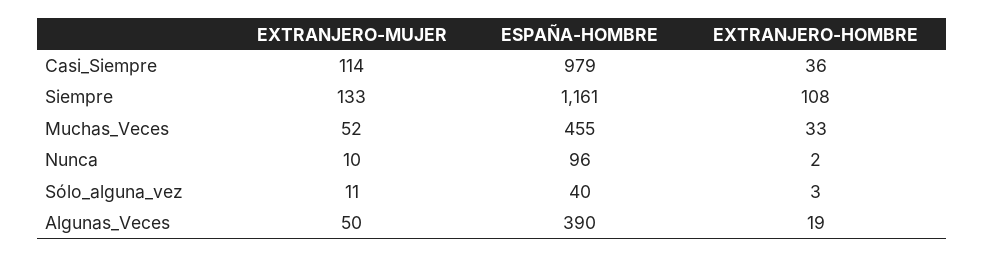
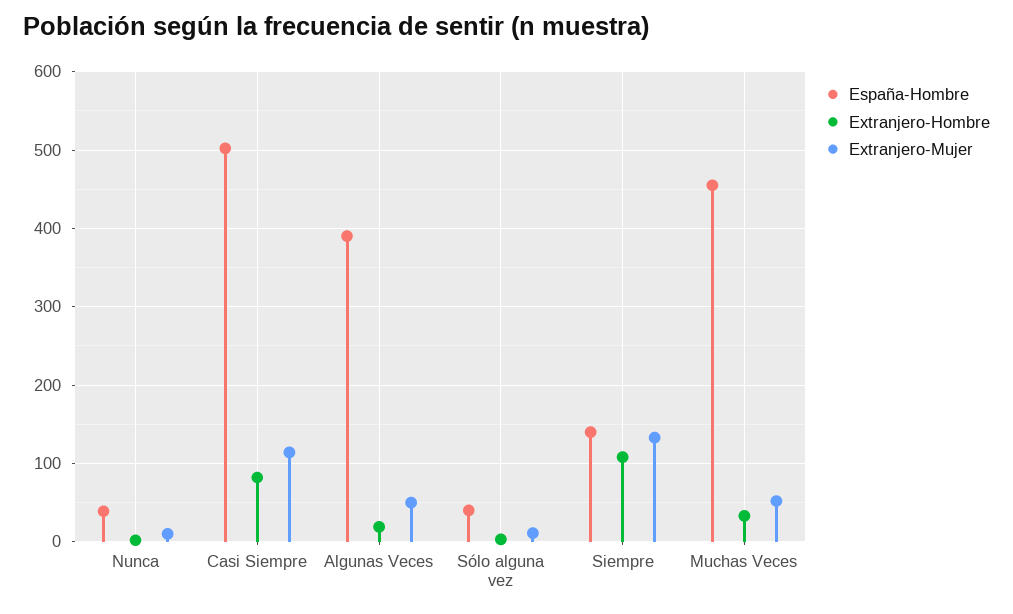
  {
    "EXTRANJERO-MUJER": {
      "Casi_Siempre": 114,
      "Siempre": 133,
      "Muchas_Veces": 52,
      "Nunca": 10,
      "Sólo_alguna_vez": 11,
      "Algunas_Veces": 50
    },
    "ESPAÑA-HOMBRE": {
-     "Casi_Siempre": 979,
+     "Casi_Siempre": 500,
-     "Siempre": 1161,
+     "Siempre": 140,
      "Muchas_Veces": 455,
-     "Nunca": 96,
+     "Nunca": 40,
      "Sólo_alguna_vez": 40,
      "Algunas_Veces": 390
    },
    "EXTRANJERO-HOMBRE": {
-     "Casi_Siempre": 36,
+     "Casi_Siempre": 80,
      "Siempre": 108,
      "Muchas_Veces": 33,
      "Nunca": 2,
      "Sólo_alguna_vez": 3,
      "Algunas_Veces": 19
    }
  }

